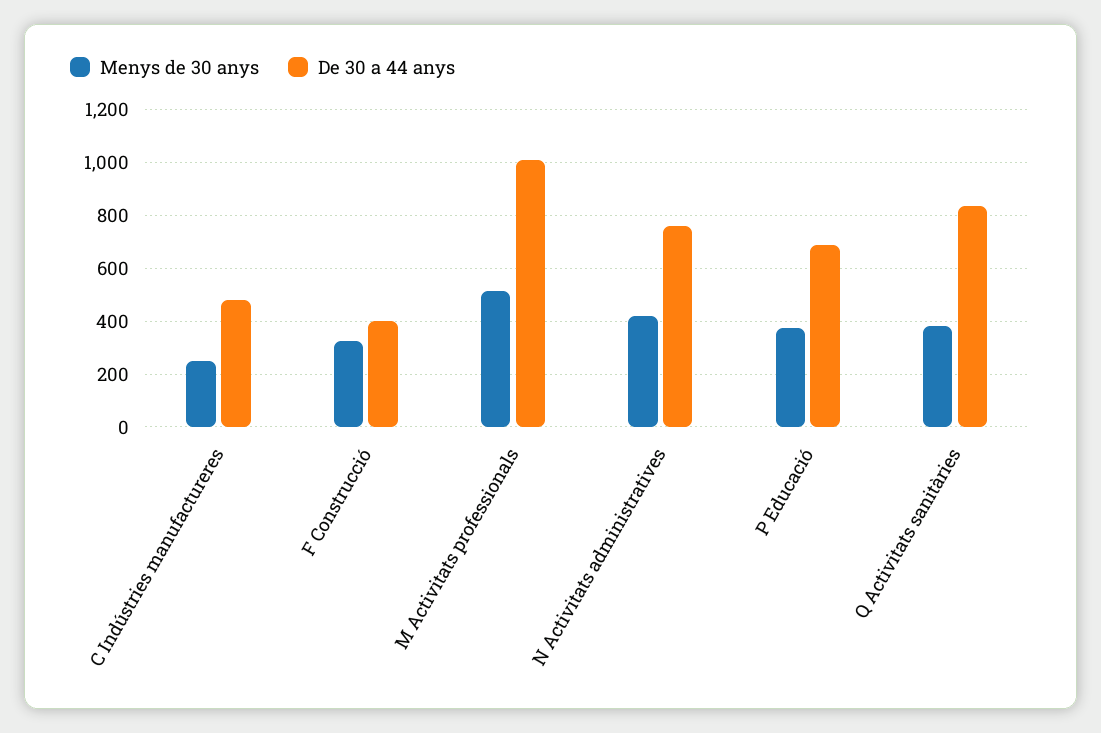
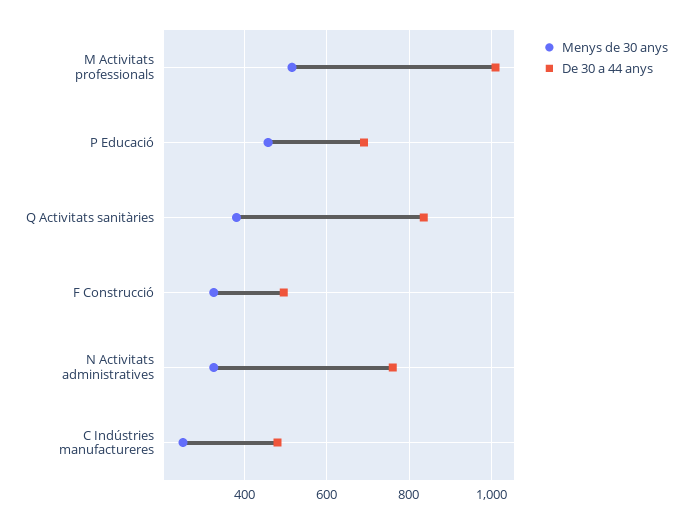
  {
    "Menys de 30 anys": {
      "C Indústries manufactureres": 260,
      "F Construcció": 320,
      "M Activitats professionals": 520,
-     "N Activitats administratives": 425,
+     "N Activitats administratives": 320,
-     "P Educació": 375,
+     "P Educació": 460,
      "Q Activitats sanitàries": 380
    },
    "De 30 a 44 anys": {
      "C Indústries manufactureres": 480,
-     "F Construcció": 400,
+     "F Construcció": 500,
      "M Activitats professionals": 1020,
      "N Activitats administratives": 760,
      "P Educació": 700,
      "Q Activitats sanitàries": 840
    }
  }

